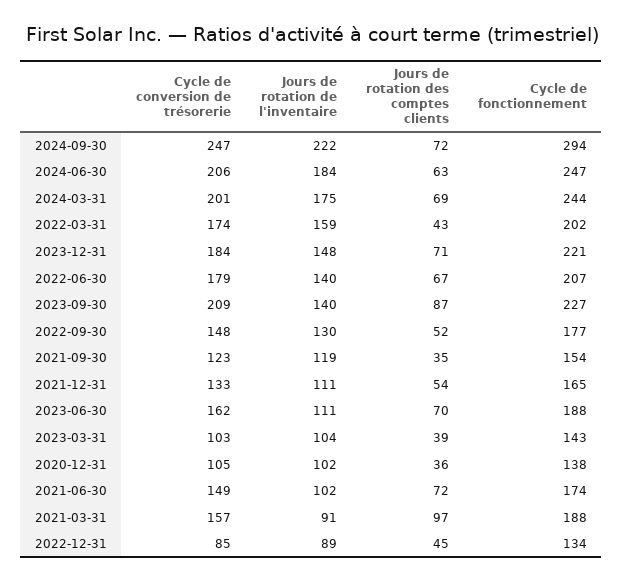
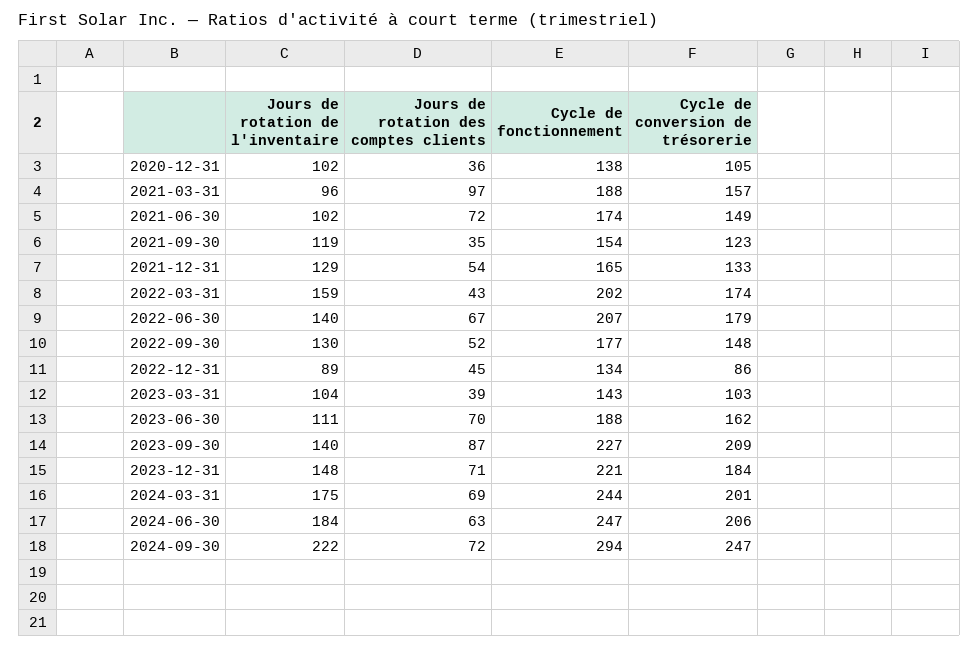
  {
    "Cycle de conversion de trésorerie": {
      "2024-09-30": 247,
      "2024-06-30": 206,
      "2024-03-31": 201,
      "2022-03-31": 174,
      "2023-12-31": 184,
      "2022-06-30": 179,
      "2023-09-30": 209,
      "2022-09-30": 148,
      "2021-09-30": 123,
      "2021-12-31": 133,
      "2023-06-30": 162,
      "2023-03-31": 103,
      "2020-12-31": 105,
      "2021-06-30": 149,
      "2021-03-31": 157,
-     "2022-12-31": 85
+     "2022-12-31": 86
    },
    "Jours de rotation de l'inventaire": {
      "2024-09-30": 222,
      "2024-06-30": 184,
      "2024-03-31": 175,
      "2022-03-31": 159,
      "2023-12-31": 148,
      "2022-06-30": 140,
      "2023-09-30": 140,
      "2022-09-30": 130,
      "2021-09-30": 119,
-     "2021-12-31": 111,
+     "2021-12-31": 129,
      "2023-06-30": 111,
      "2023-03-31": 104,
      "2020-12-31": 102,
      "2021-06-30": 102,
-     "2021-03-31": 91,
+     "2021-03-31": 96,
      "2022-12-31": 89
    },
    "Jours de rotation des comptes clients": {
      "2024-09-30": 72,
      "2024-06-30": 63,
      "2024-03-31": 69,
      "2022-03-31": 43,
      "2023-12-31": 71,
      "2022-06-30": 67,
      "2023-09-30": 87,
      "2022-09-30": 52,
      "2021-09-30": 35,
      "2021-12-31": 54,
      "2023-06-30": 70,
      "2023-03-31": 39,
      "2020-12-31": 36,
      "2021-06-30": 72,
      "2021-03-31": 97,
      "2022-12-31": 45
    },
    "Cycle de fonctionnement": {
      "2024-09-30": 294,
      "2024-06-30": 247,
      "2024-03-31": 244,
      "2022-03-31": 202,
      "2023-12-31": 221,
      "2022-06-30": 207,
      "2023-09-30": 227,
      "2022-09-30": 177,
      "2021-09-30": 154,
      "2021-12-31": 165,
      "2023-06-30": 188,
      "2023-03-31": 143,
      "2020-12-31": 138,
      "2021-06-30": 174,
      "2021-03-31": 188,
      "2022-12-31": 134
    }
  }

